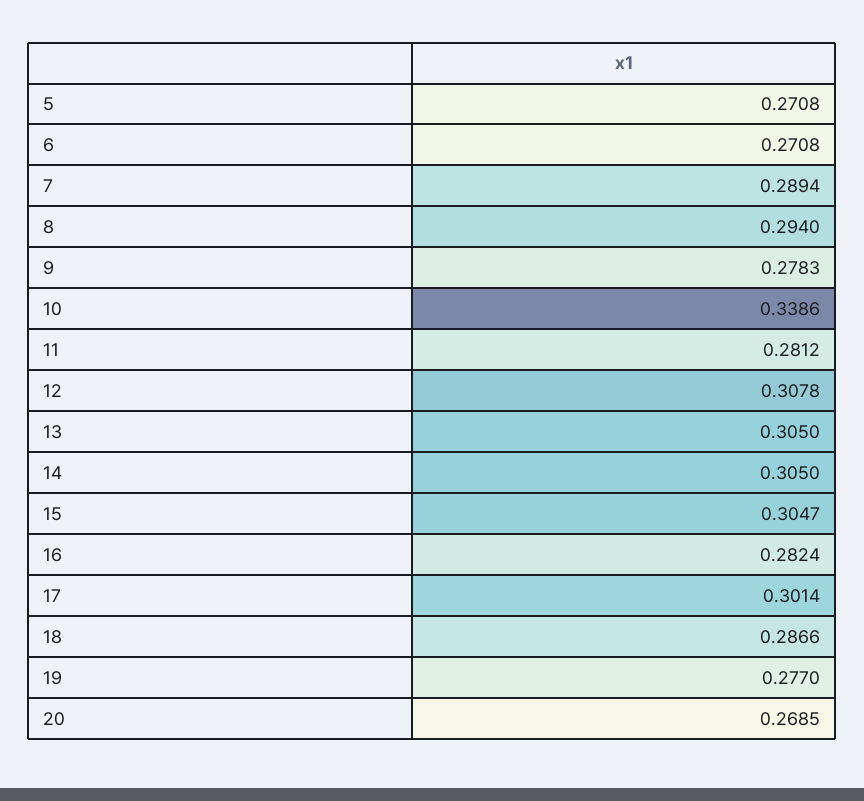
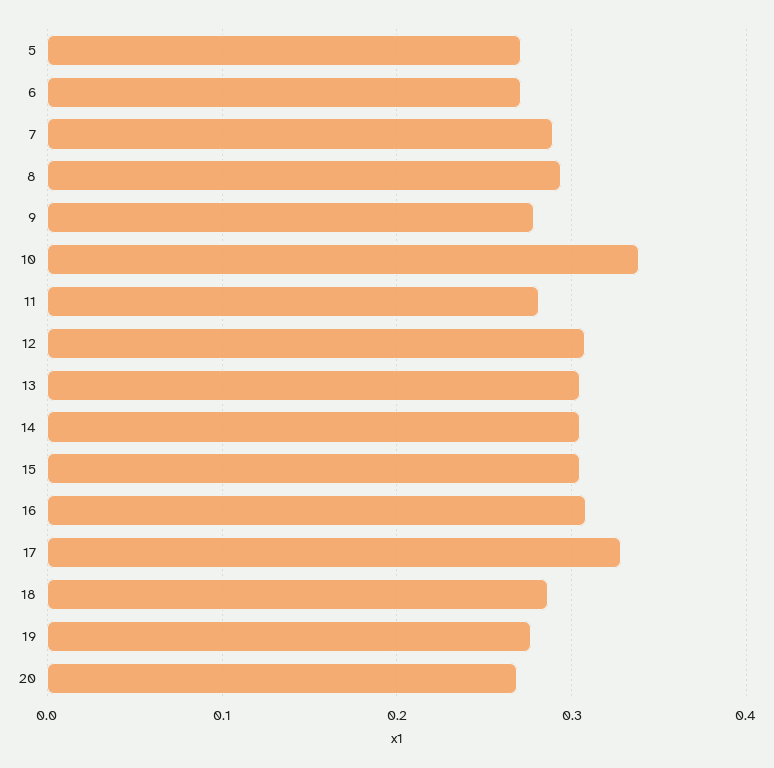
  {
    "5": 0.2708,
    "6": 0.2708,
    "7": 0.2894,
    "8": 0.294,
    "9": 0.2783,
    "10": 0.3386,
    "11": 0.2812,
    "12": 0.3078,
    "13": 0.305,
    "14": 0.305,
    "15": 0.3047,
-   "16": 0.2824,
+   "16": 0.31,
-   "17": 0.3014,
+   "17": 0.33,
    "18": 0.2866,
    "19": 0.277,
    "20": 0.2685
  }

